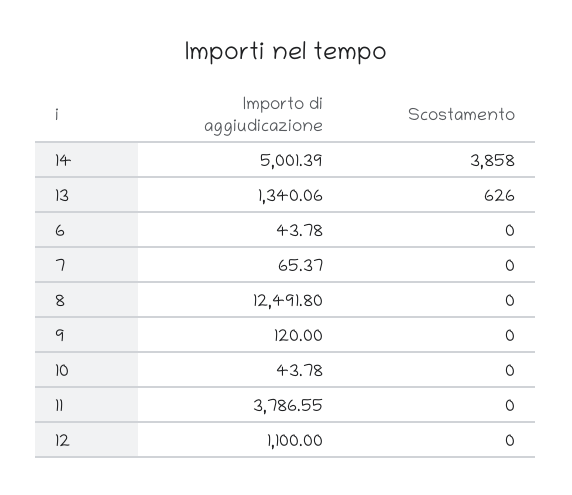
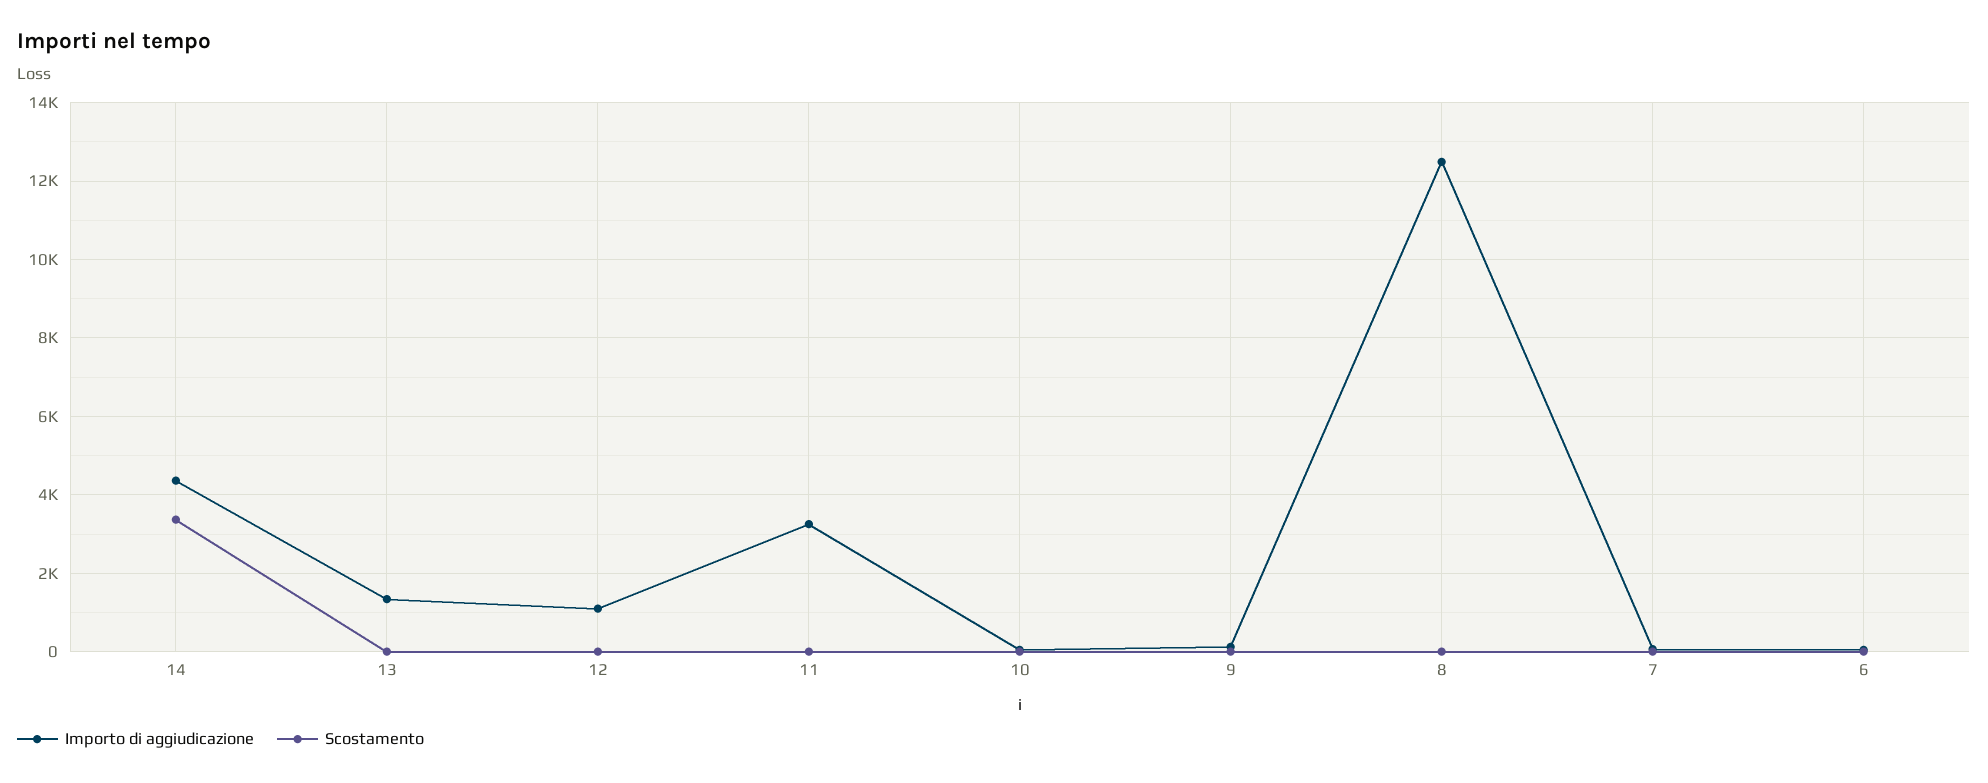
  {
    "Importo di aggiudicazione": {
-     "14": 5001.39,
+     "14": 4400,
      "13": 1340.06,
      "6": 43.78,
      "7": 65.37,
      "8": 12491.8,
      "9": 120,
      "10": 43.78,
-     "11": 3786.55,
+     "11": 3200,
      "12": 1100
    },
    "Scostamento": {
-     "14": 3858,
+     "14": 3400,
-     "13": 626,
+     "13": 0,
      "6": 0,
      "7": 0,
      "8": 0,
      "9": 0,
      "10": 0,
      "11": 0,
      "12": 0
    }
  }

